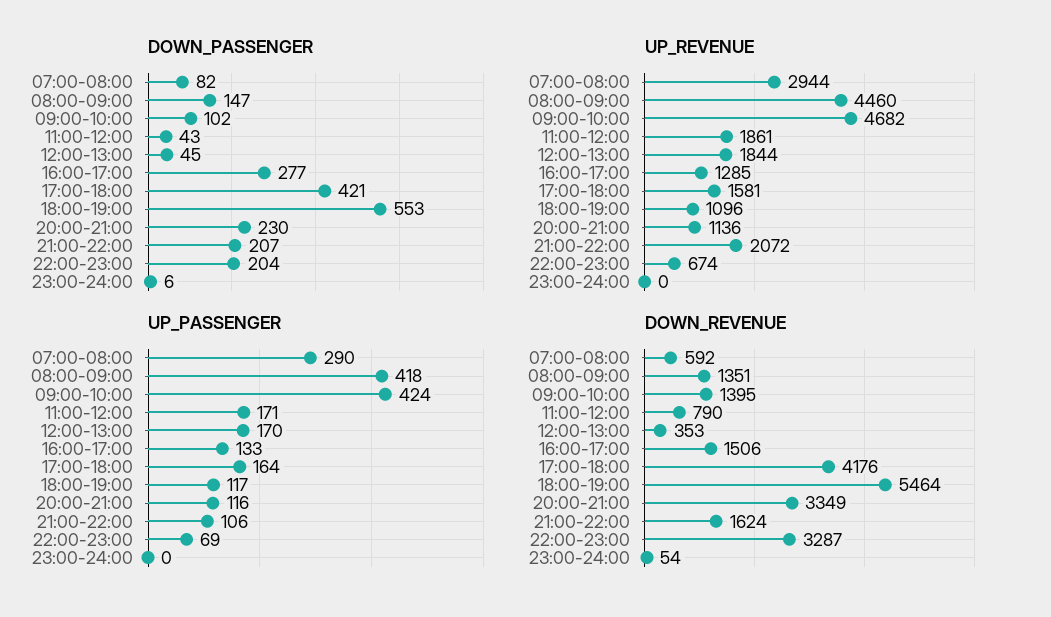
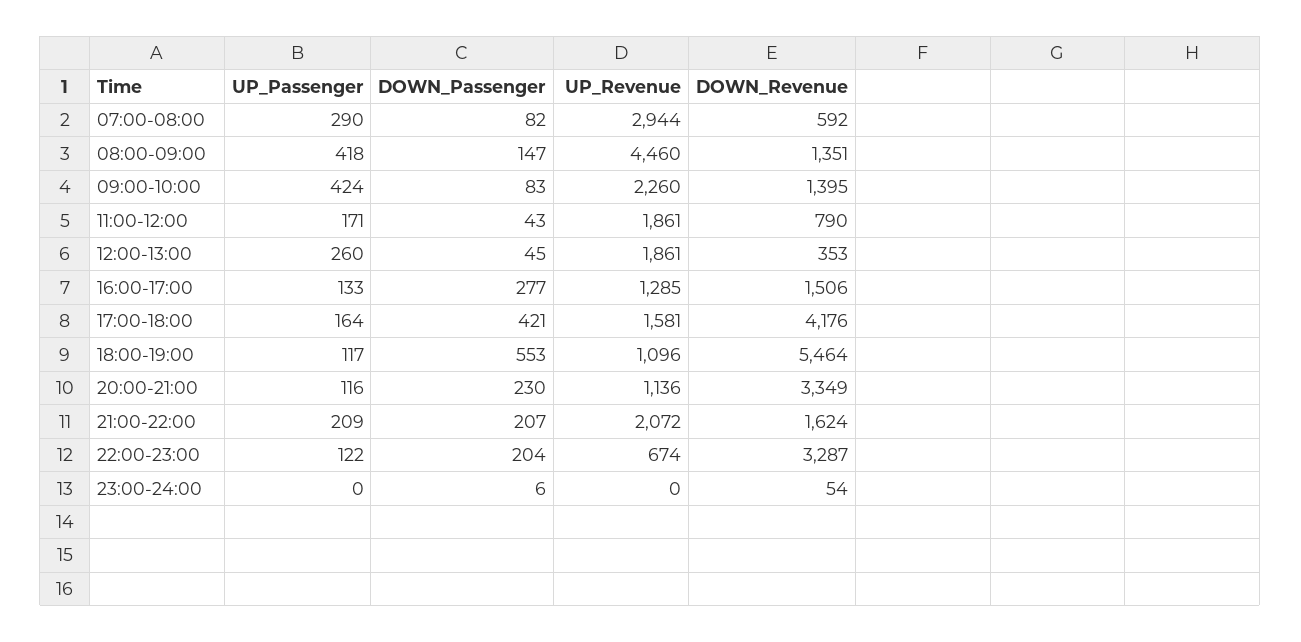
  {
    "DOWN_PASSENGER": {
      "07:00-08:00": 82,
      "08:00-09:00": 147,
-     "09:00-10:00": 102,
+     "09:00-10:00": 83,
      "11:00-12:00": 43,
      "12:00-13:00": 45,
      "16:00-17:00": 277,
      "17:00-18:00": 421,
      "18:00-19:00": 553,
      "20:00-21:00": 230,
      "21:00-22:00": 207,
      "22:00-23:00": 204,
      "23:00-24:00": 6
    },
    "UP_REVENUE": {
      "07:00-08:00": 2944,
      "08:00-09:00": 4460,
-     "09:00-10:00": 4682,
+     "09:00-10:00": 2260,
      "11:00-12:00": 1861,
-     "12:00-13:00": 1844,
+     "12:00-13:00": 1861,
      "16:00-17:00": 1285,
      "17:00-18:00": 1581,
      "18:00-19:00": 1096,
      "20:00-21:00": 1136,
      "21:00-22:00": 2072,
      "22:00-23:00": 674,
      "23:00-24:00": 0
    },
    "UP_PASSENGER": {
      "07:00-08:00": 290,
      "08:00-09:00": 418,
      "09:00-10:00": 424,
      "11:00-12:00": 171,
-     "12:00-13:00": 170,
+     "12:00-13:00": 260,
      "16:00-17:00": 133,
      "17:00-18:00": 164,
      "18:00-19:00": 117,
      "20:00-21:00": 116,
-     "21:00-22:00": 106,
+     "21:00-22:00": 209,
-     "22:00-23:00": 69,
+     "22:00-23:00": 122,
      "23:00-24:00": 0
    },
    "DOWN_REVENUE": {
      "07:00-08:00": 592,
      "08:00-09:00": 1351,
      "09:00-10:00": 1395,
      "11:00-12:00": 790,
      "12:00-13:00": 353,
      "16:00-17:00": 1506,
      "17:00-18:00": 4176,
      "18:00-19:00": 5464,
      "20:00-21:00": 3349,
      "21:00-22:00": 1624,
      "22:00-23:00": 3287,
      "23:00-24:00": 54
    }
  }

